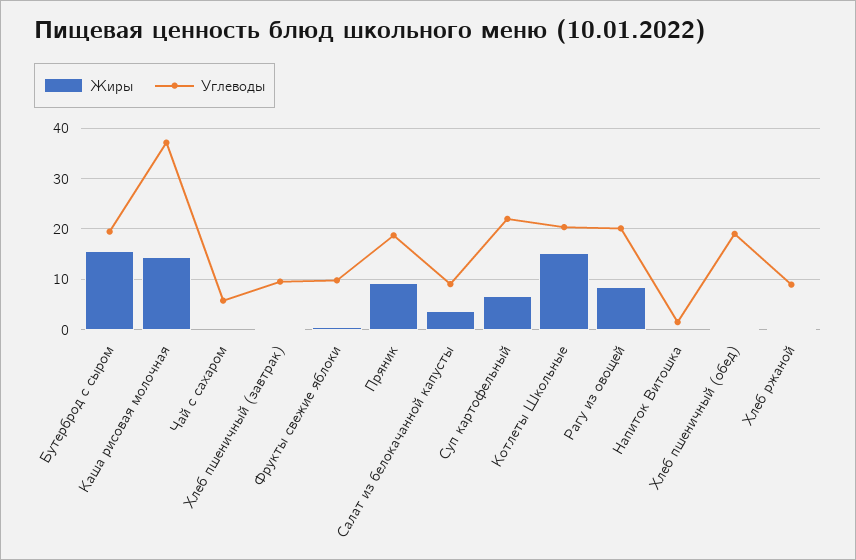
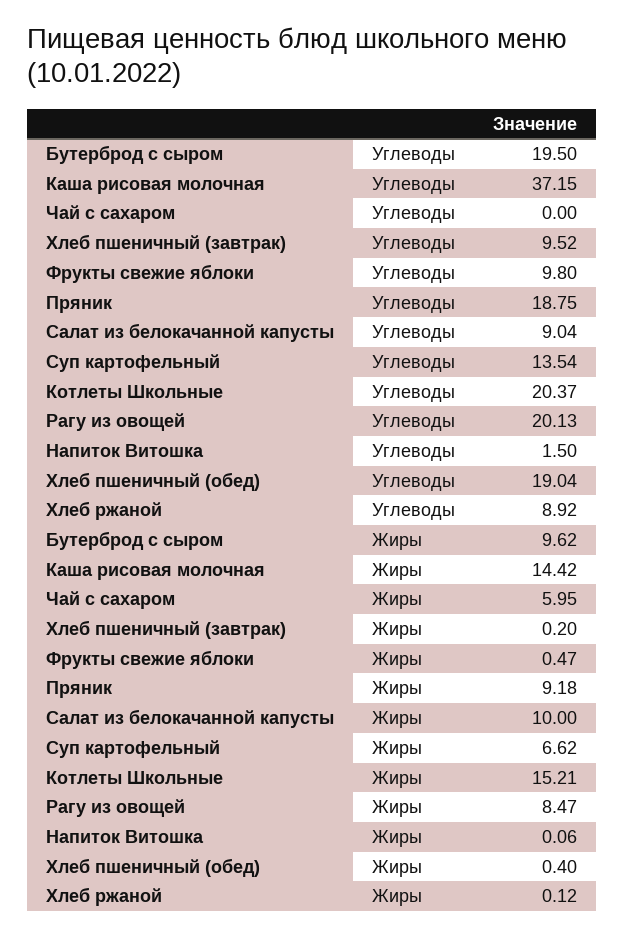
  {
    "Жиры": {
-     "Бутерброд с сыром": 16,
+     "Бутерброд с сыром": 9.62,
      "Каша рисовая молочная": 14.42,
-     "Чай с сахаром": 0,
+     "Чай с сахаром": 5.95,
      "Хлеб пшеничный (завтрак)": 0.2,
      "Фрукты свежие яблоки": 0.47,
      "Пряник": 9.18,
-     "Салат из белокачанной капусты": 4,
+     "Салат из белокачанной капусты": 10,
      "Суп картофельный": 6.62,
      "Котлеты Школьные": 15.21,
      "Рагу из овощей": 8.47,
      "Напиток Витошка": 0.06,
      "Хлеб пшеничный (обед)": 0.4,
      "Хлеб ржаной": 0.12
    },
    "Углеводы": {
      "Бутерброд с сыром": 19.5,
      "Каша рисовая молочная": 37.15,
-     "Чай с сахаром": 6,
+     "Чай с сахаром": 0,
      "Хлеб пшеничный (завтрак)": 9.52,
      "Фрукты свежие яблоки": 9.8,
      "Пряник": 18.75,
      "Салат из белокачанной капусты": 9.04,
-     "Суп картофельный": 22,
+     "Суп картофельный": 13.54,
      "Котлеты Школьные": 20.37,
      "Рагу из овощей": 20.13,
      "Напиток Витошка": 1.5,
      "Хлеб пшеничный (обед)": 19.04,
      "Хлеб ржаной": 8.92
    }
  }

